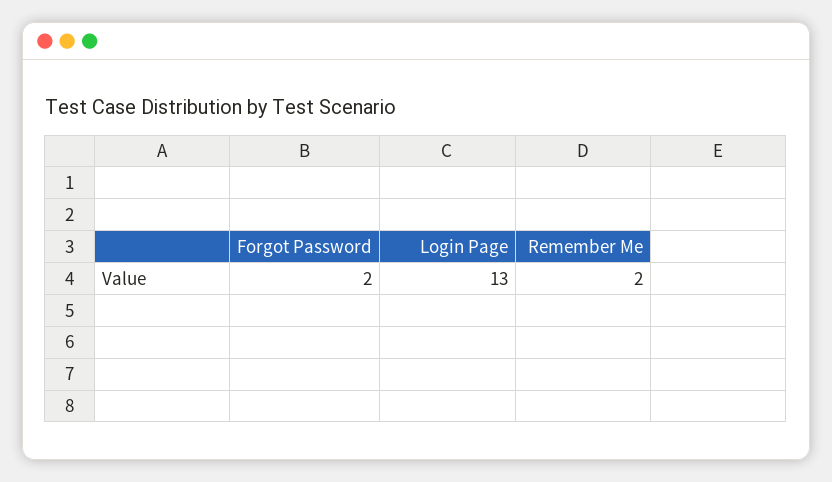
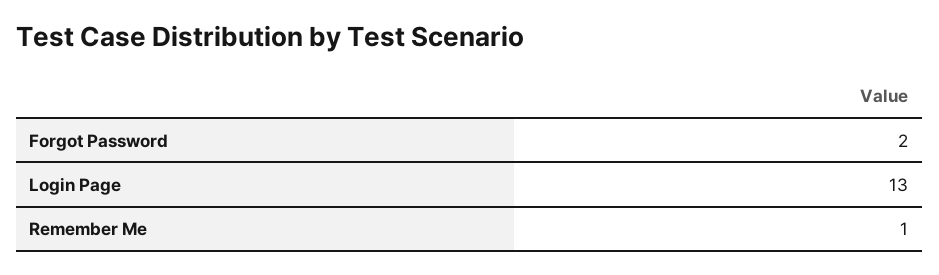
  {
    "Forgot Password": 2,
    "Login Page": 13,
-   "Remember Me": 2
+   "Remember Me": 1
  }

